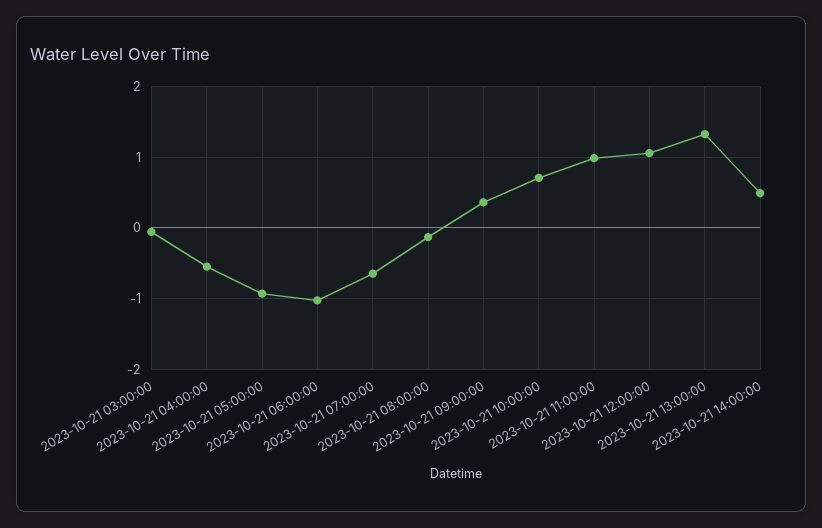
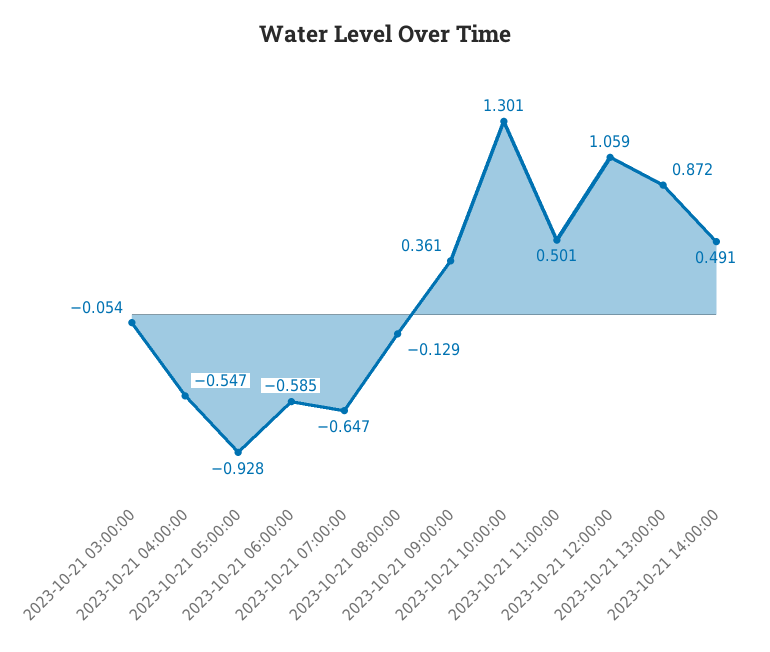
  {
    "2023-10-21 03:00:00": -0.054,
    "2023-10-21 04:00:00": -0.547,
    "2023-10-21 05:00:00": -0.928,
-   "2023-10-21 06:00:00": -1,
+   "2023-10-21 06:00:00": -0.585,
    "2023-10-21 07:00:00": -0.647,
    "2023-10-21 08:00:00": -0.129,
    "2023-10-21 09:00:00": 0.361,
-   "2023-10-21 10:00:00": 0.7,
+   "2023-10-21 10:00:00": 1.301,
-   "2023-10-21 11:00:00": 1,
+   "2023-10-21 11:00:00": 0.501,
    "2023-10-21 12:00:00": 1.059,
-   "2023-10-21 13:00:00": 1.3,
+   "2023-10-21 13:00:00": 0.872,
    "2023-10-21 14:00:00": 0.491
  }

